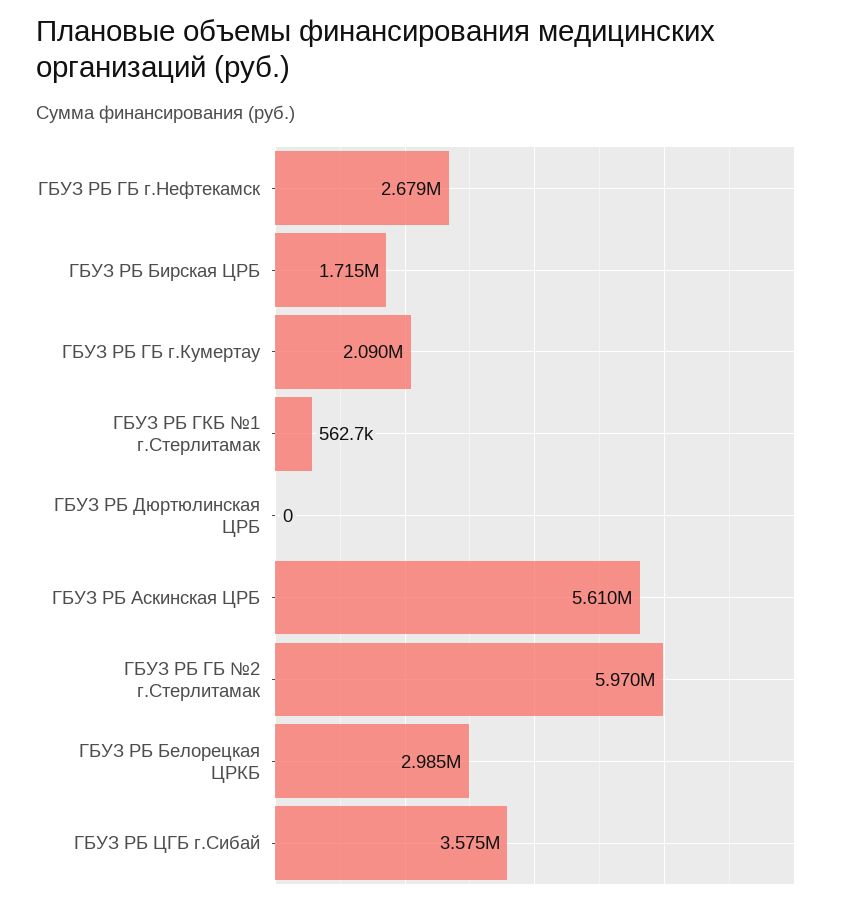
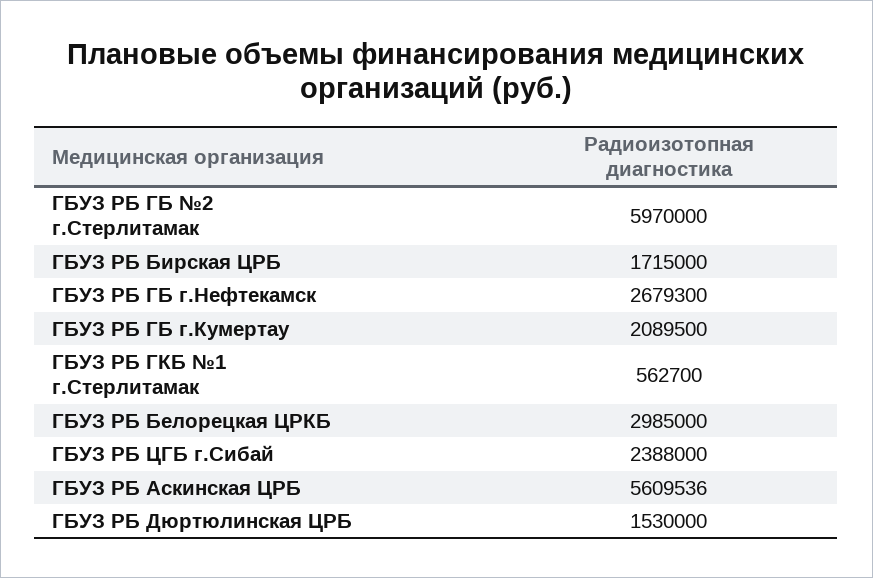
  {
    "ГБУЗ РБ ГБ г.Нефтекамск": 2679300,
    "ГБУЗ РБ Бирская ЦРБ": 1715000,
    "ГБУЗ РБ ГБ г.Кумертау": 2089500,
    "ГБУЗ РБ ГКБ №1 г.Стерлитамак": 562700,
-   "ГБУЗ РБ Дюртюлинская ЦРБ": 0,
+   "ГБУЗ РБ Дюртюлинская ЦРБ": 1530000,
    "ГБУЗ РБ Аскинская ЦРБ": 5609536,
    "ГБУЗ РБ ГБ №2 г.Стерлитамак": 5970000,
    "ГБУЗ РБ Белорецкая ЦРКБ": 2985000,
-   "ГБУЗ РБ ЦГБ г.Сибай": 3575000
+   "ГБУЗ РБ ЦГБ г.Сибай": 2388000
  }

